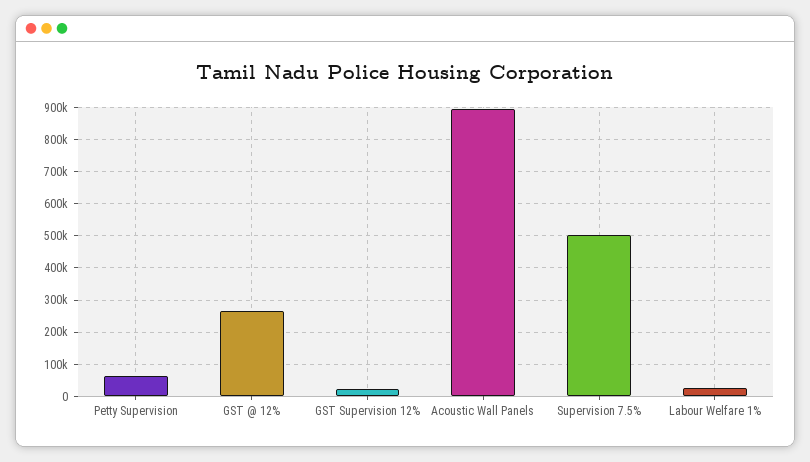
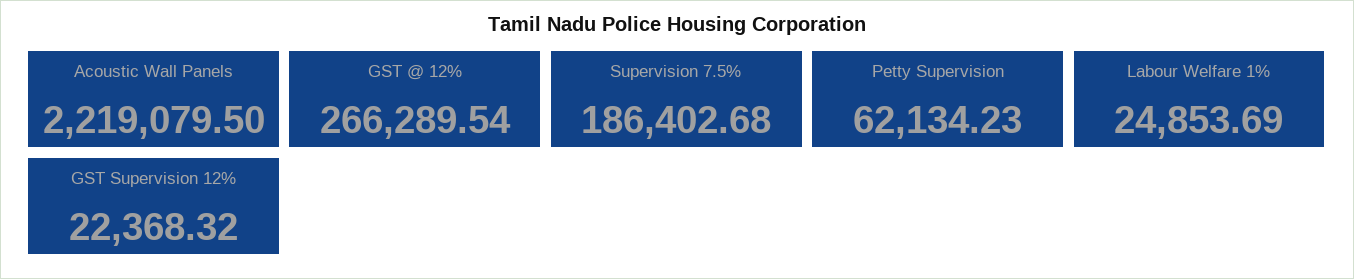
  {
    "Petty Supervision": 62134.23,
    "GST @ 12%": 266289.54,
    "GST Supervision 12%": 22368.32,
-   "Acoustic Wall Panels": 900000,
+   "Acoustic Wall Panels": 2219079.5,
-   "Supervision 7.5%": 500000,
+   "Supervision 7.5%": 186402.68,
    "Labour Welfare 1%": 24853.69
  }

